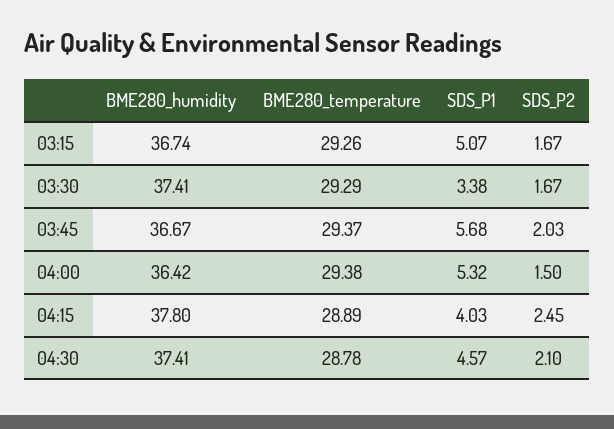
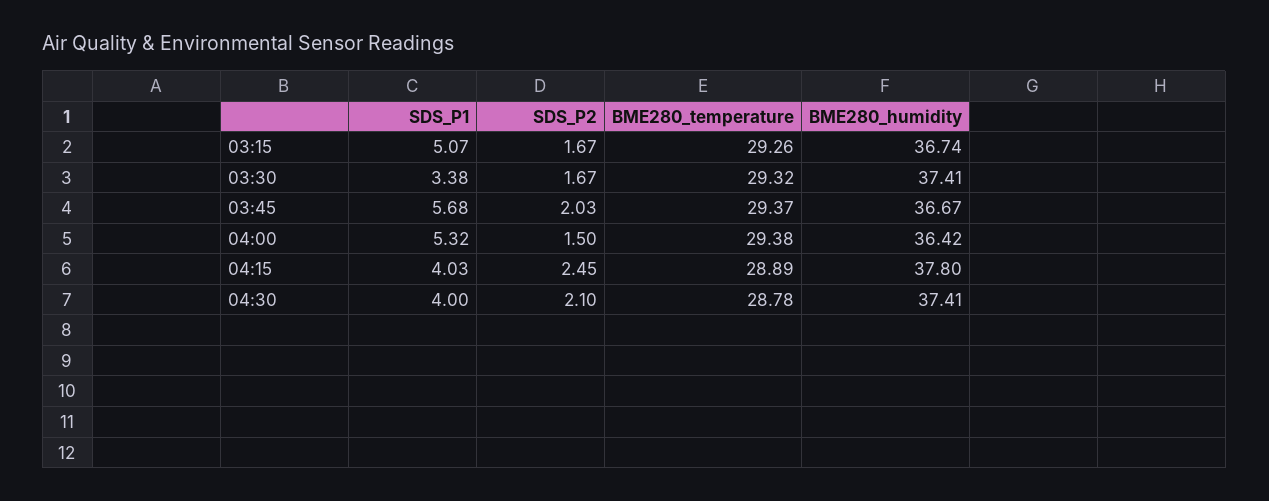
  {
    "BME280_humidity": {
      "03:15": 36.74,
      "03:30": 37.41,
      "03:45": 36.67,
      "04:00": 36.42,
      "04:15": 37.8,
      "04:30": 37.41
    },
    "BME280_temperature": {
      "03:15": 29.26,
-     "03:30": 29.29,
+     "03:30": 29.32,
      "03:45": 29.37,
      "04:00": 29.38,
      "04:15": 28.89,
      "04:30": 28.78
    },
    "SDS_P1": {
      "03:15": 5.07,
      "03:30": 3.38,
      "03:45": 5.68,
      "04:00": 5.32,
      "04:15": 4.03,
-     "04:30": 4.57
+     "04:30": 4
    },
    "SDS_P2": {
      "03:15": 1.67,
      "03:30": 1.67,
      "03:45": 2.03,
      "04:00": 1.5,
      "04:15": 2.45,
      "04:30": 2.1
    }
  }

